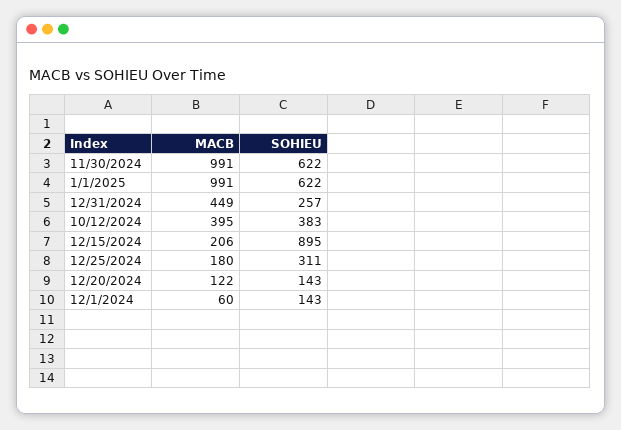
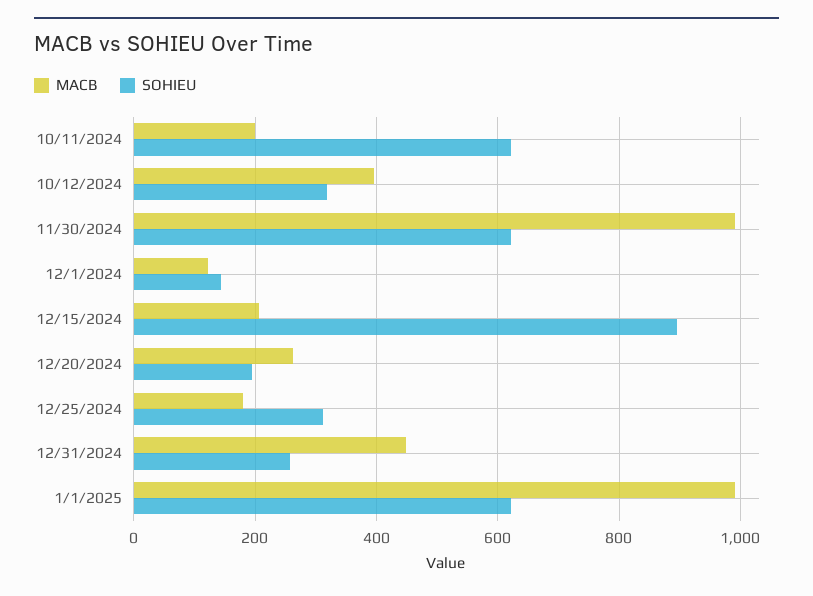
  {
    "MACB": {
      "11/30/2024": 991,
      "1/1/2025": 991,
      "12/31/2024": 449,
      "10/12/2024": 395,
      "12/15/2024": 206,
      "12/25/2024": 180,
-     "12/20/2024": 122,
+     "12/20/2024": 260,
-     "12/1/2024": 60
+     "12/1/2024": 120,
+     "10/11/2024": 200
    },
    "SOHIEU": {
      "11/30/2024": 622,
      "1/1/2025": 622,
      "12/31/2024": 257,
-     "10/12/2024": 383,
+     "10/12/2024": 320,
      "12/15/2024": 895,
      "12/25/2024": 311,
-     "12/20/2024": 143,
+     "12/20/2024": 200,
-     "12/1/2024": 143
+     "12/1/2024": 143,
+     "10/11/2024": 620
    }
  }

